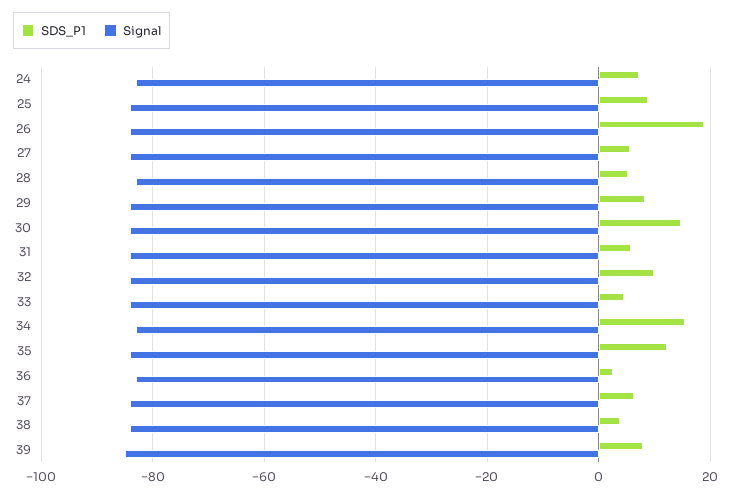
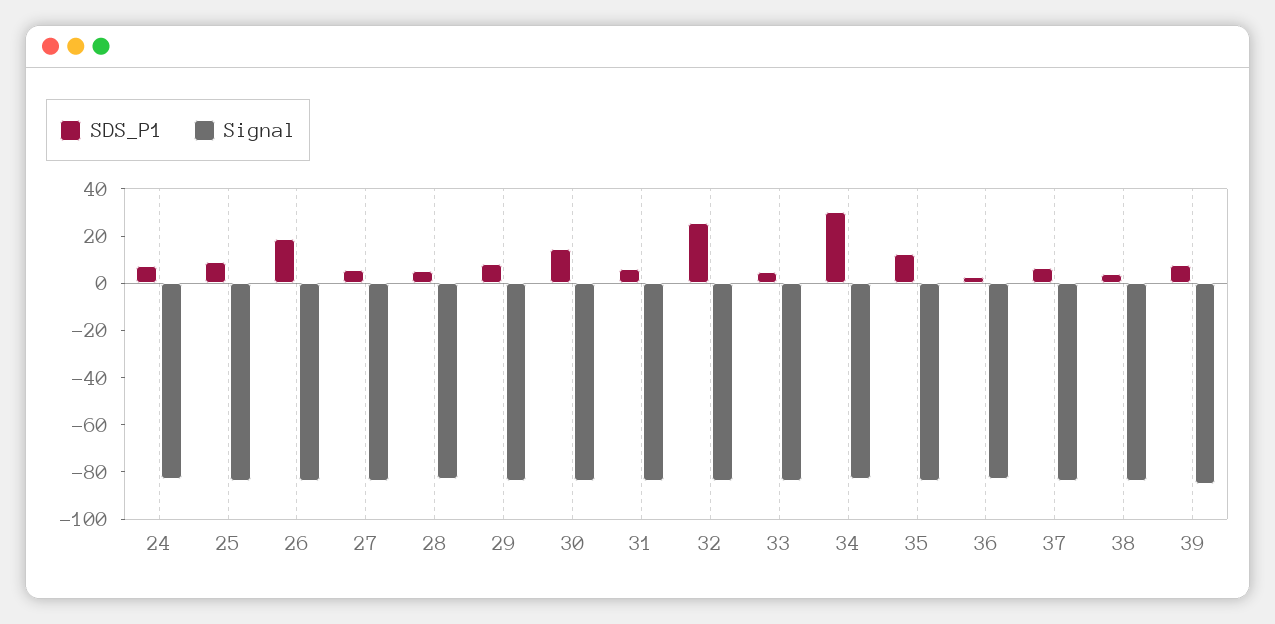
  {
    "SDS_P1": {
      "24": 8,
      "25": 8,
      "26": 18,
      "27": 6,
      "28": 6,
      "29": 8,
      "30": 14,
      "31": 6,
-     "32": 10,
+     "32": 25,
      "33": 4,
-     "34": 16,
+     "34": 30,
      "35": 12,
      "36": 2,
      "37": 6,
      "38": 4,
      "39": 8
    },
    "Signal": {
      "24": -84,
      "25": -84,
      "26": -84,
      "27": -84,
      "28": -84,
      "29": -84,
      "30": -84,
      "31": -84,
      "32": -84,
      "33": -84,
      "34": -84,
      "35": -84,
      "36": -84,
      "37": -84,
      "38": -84,
      "39": -86
    }
  }

